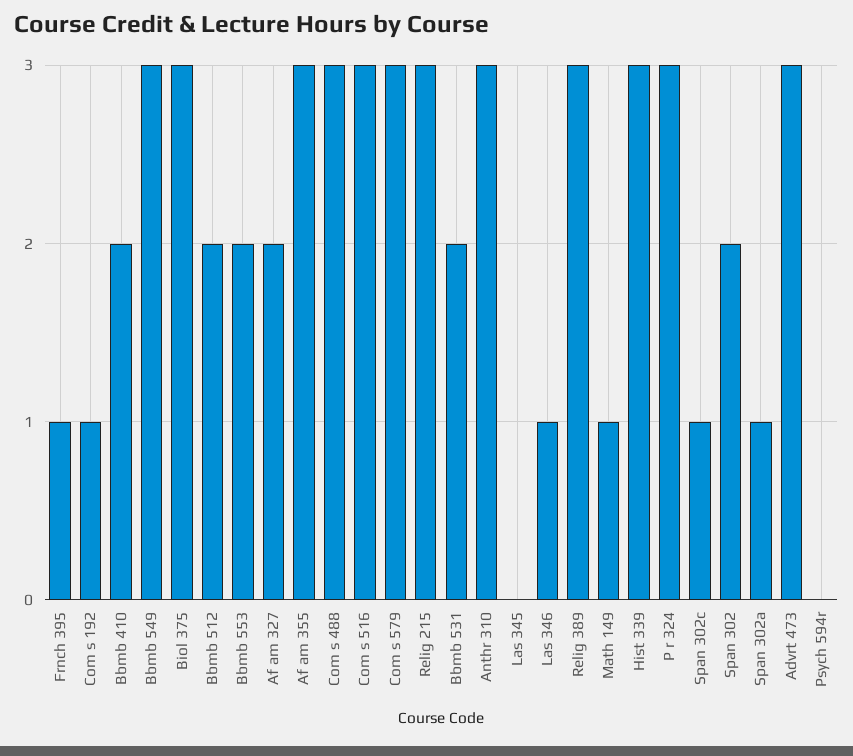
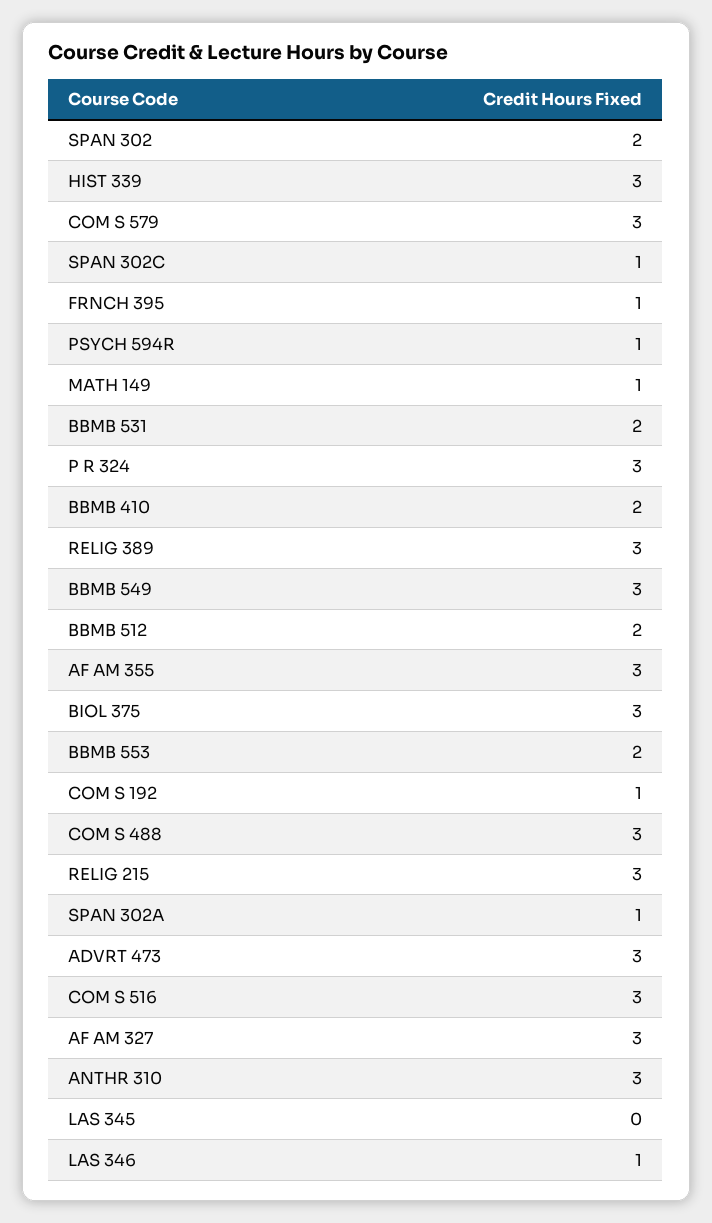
  {
    "Frnch 395": 1,
    "Com s 192": 1,
    "Bbmb 410": 2,
    "Bbmb 549": 3,
    "Biol 375": 3,
    "Bbmb 512": 2,
    "Bbmb 553": 2,
-   "Af am 327": 2,
+   "Af am 327": 3,
    "Af am 355": 3,
    "Com s 488": 3,
    "Com s 516": 3,
    "Com s 579": 3,
    "Relig 215": 3,
    "Bbmb 531": 2,
    "Anthr 310": 3,
    "Las 345": 0,
    "Las 346": 1,
    "Relig 389": 3,
    "Math 149": 1,
    "Hist 339": 3,
    "P r 324": 3,
    "Span 302c": 1,
    "Span 302": 2,
    "Span 302a": 1,
    "Advrt 473": 3,
-   "Psych 594r": 0
+   "Psych 594r": 1
  }

